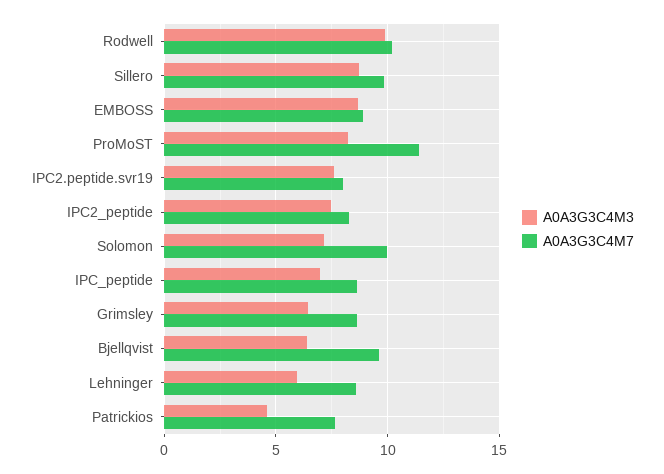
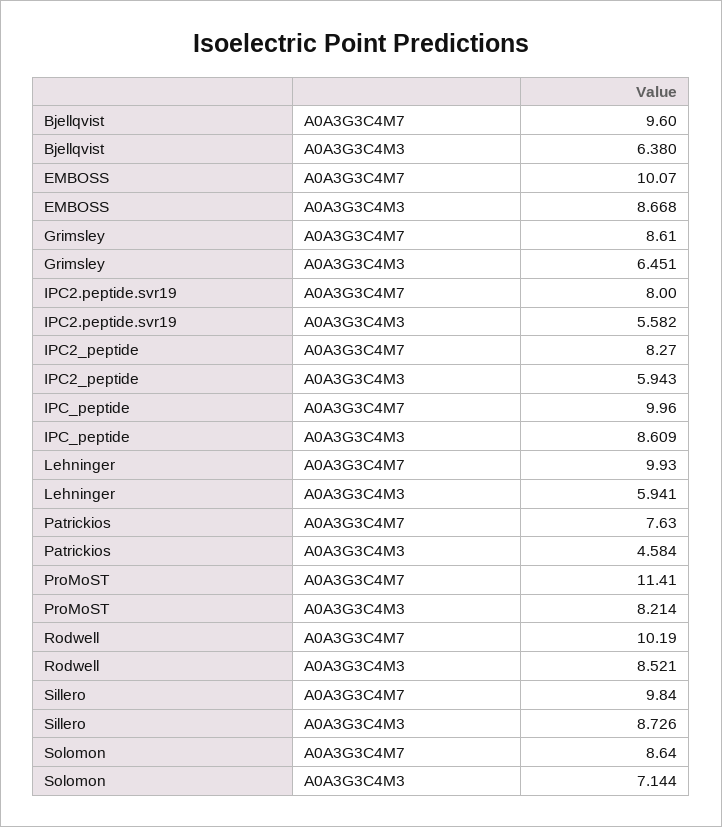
  {
    "A0A3G3C4M3": {
-     "Rodwell": 10,
+     "Rodwell": 8.521,
      "Sillero": 8.726,
      "EMBOSS": 8.668,
      "ProMoST": 8.214,
-     "IPC2.peptide.svr19": 7.5,
+     "IPC2.peptide.svr19": 5.582,
-     "IPC2_peptide": 7.5,
+     "IPC2_peptide": 5.943,
      "Solomon": 7.144,
-     "IPC_peptide": 7,
+     "IPC_peptide": 8.609,
      "Grimsley": 6.451,
      "Bjellqvist": 6.38,
      "Lehninger": 5.941,
      "Patrickios": 4.584
    },
    "A0A3G3C4M7": {
      "Rodwell": 10.19,
      "Sillero": 9.84,
-     "EMBOSS": 9,
+     "EMBOSS": 10.07,
      "ProMoST": 11.41,
      "IPC2.peptide.svr19": 8,
      "IPC2_peptide": 8.27,
-     "Solomon": 10,
+     "Solomon": 8.64,
-     "IPC_peptide": 8.5,
+     "IPC_peptide": 9.96,
      "Grimsley": 8.61,
      "Bjellqvist": 9.6,
-     "Lehninger": 8.5,
+     "Lehninger": 9.93,
      "Patrickios": 7.63
    }
  }

